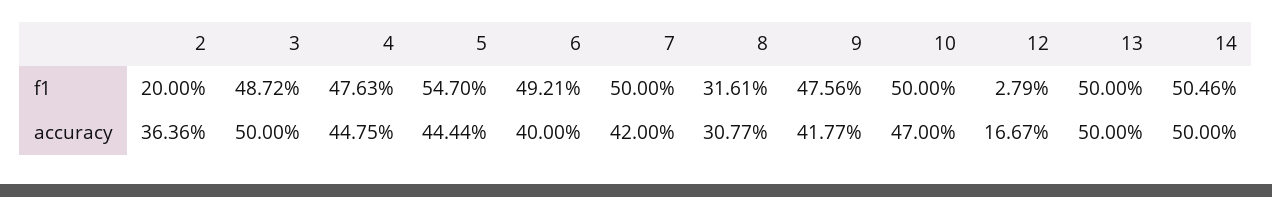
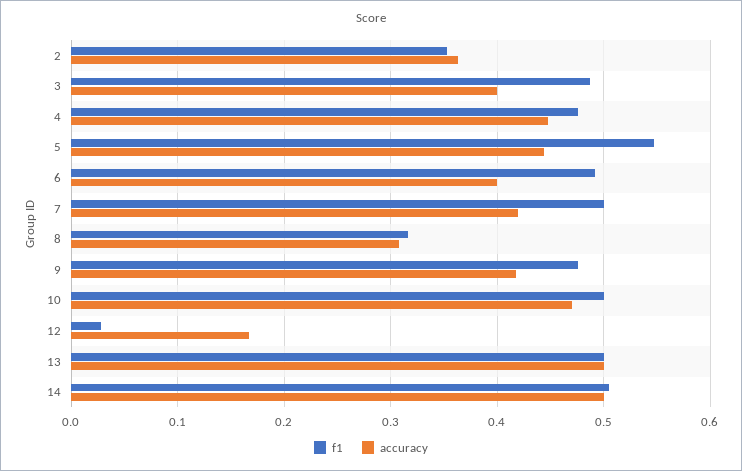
  {
    "f1": {
-     "2": 0.2,
+     "2": 0.35,
      "3": 0.4872,
      "4": 0.4763,
      "5": 0.547,
      "6": 0.4921,
      "7": 0.5,
      "8": 0.3161,
      "9": 0.4756,
      "10": 0.5,
      "12": 0.0279,
      "13": 0.5,
      "14": 0.5046
    },
    "accuracy": {
      "2": 0.3636,
-     "3": 0.5,
+     "3": 0.4,
      "4": 0.4475,
      "5": 0.4444,
      "6": 0.4,
      "7": 0.42,
      "8": 0.3077,
      "9": 0.4177,
      "10": 0.47,
      "12": 0.1667,
      "13": 0.5,
      "14": 0.5
    }
  }

